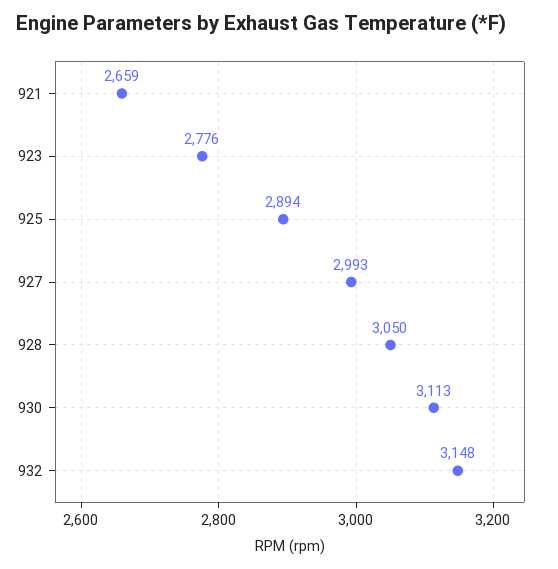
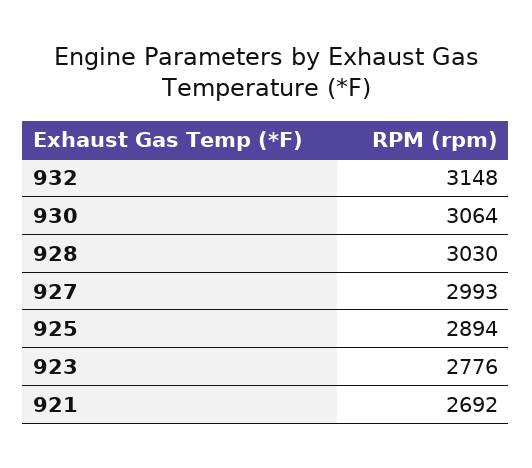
  {
-   "921": 2659,
+   "921": 2692,
    "923": 2776,
    "925": 2894,
    "927": 2993,
-   "928": 3050,
+   "928": 3030,
-   "930": 3113,
+   "930": 3064,
    "932": 3148
  }

